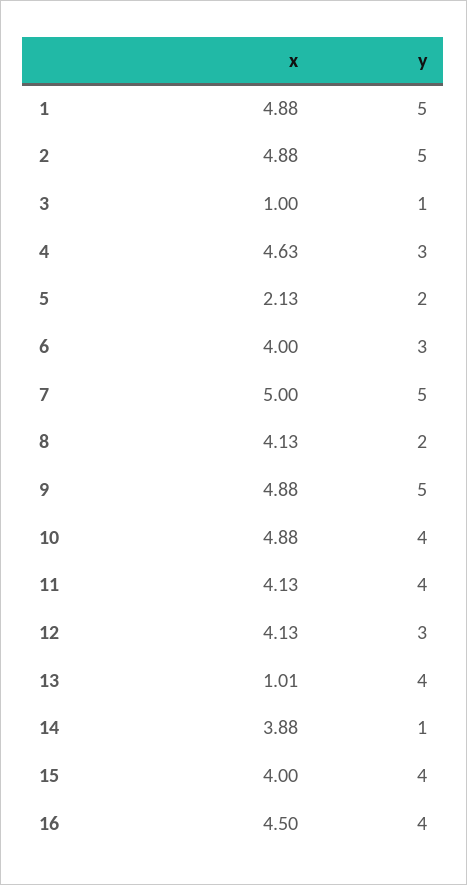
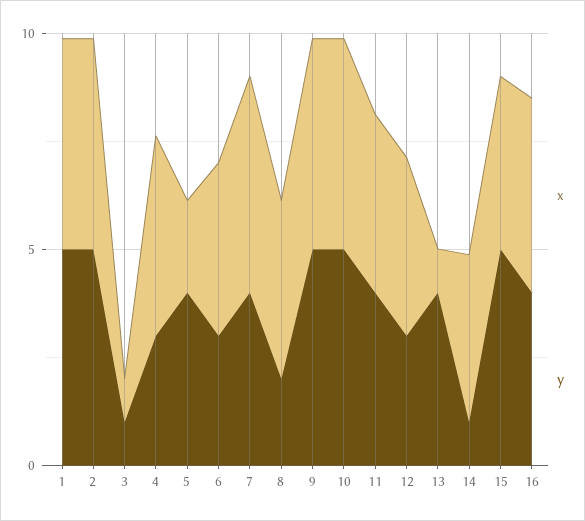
  {
    "x": {
      "1": 4.88,
      "2": 4.88,
      "3": 1,
      "4": 4.63,
      "5": 2.13,
      "6": 4,
      "7": 5,
      "8": 4.13,
      "9": 4.88,
      "10": 4.88,
      "11": 4.13,
      "12": 4.13,
      "13": 1.01,
      "14": 3.88,
      "15": 4,
      "16": 4.5
    },
    "y": {
      "1": 5,
      "2": 5,
      "3": 1,
      "4": 3,
-     "5": 2,
+     "5": 4,
      "6": 3,
-     "7": 5,
+     "7": 4,
      "8": 2,
      "9": 5,
-     "10": 4,
+     "10": 5,
      "11": 4,
      "12": 3,
      "13": 4,
      "14": 1,
-     "15": 4,
+     "15": 5,
      "16": 4
    }
  }

